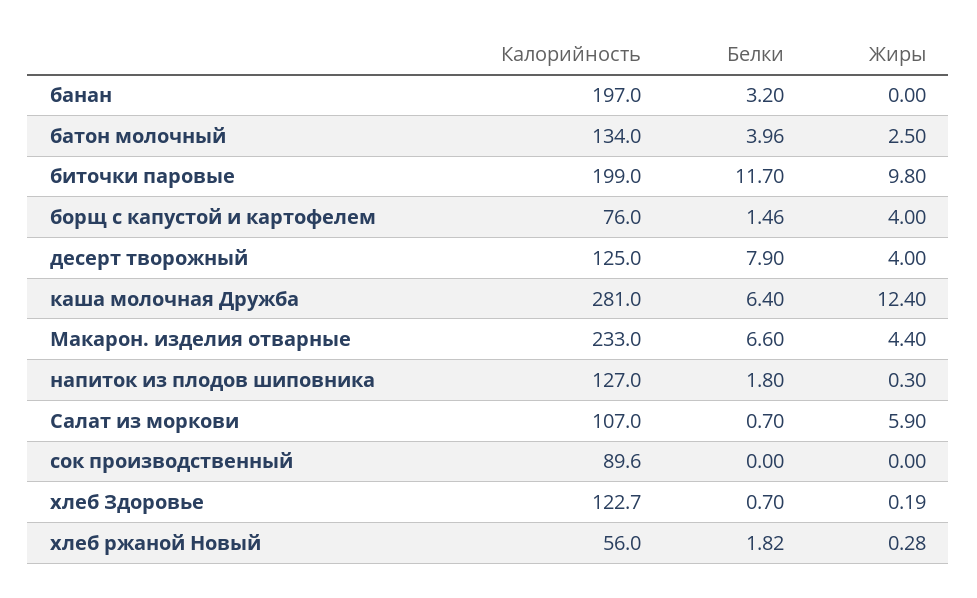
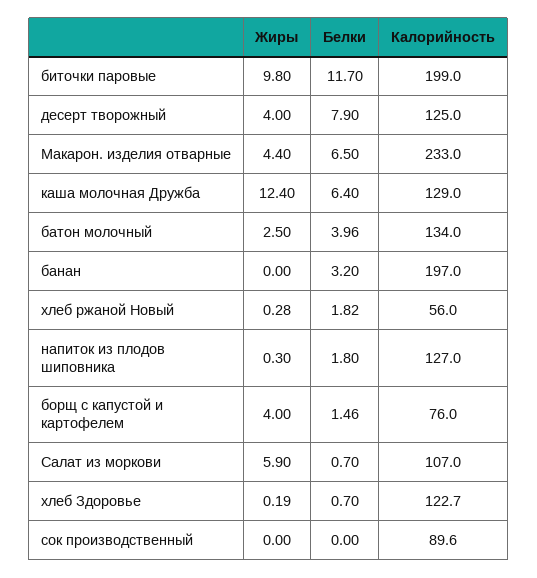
  {
    "Калорийность": {
      "банан": 197,
      "батон молочный": 134,
      "биточки паровые": 199,
      "борщ с капустой и картофелем": 76,
      "десерт творожный": 125,
-     "каша молочная Дружба": 281,
+     "каша молочная Дружба": 129,
      "Макарон. изделия отварные": 233,
      "напиток из плодов шиповника": 127,
      "Салат из моркови": 107,
      "сок производственный": 89.6,
      "хлеб Здоровье": 122.7,
      "хлеб ржаной Новый": 56
    },
    "Белки": {
      "банан": 3.2,
      "батон молочный": 3.96,
      "биточки паровые": 11.7,
      "борщ с капустой и картофелем": 1.46,
      "десерт творожный": 7.9,
      "каша молочная Дружба": 6.4,
-     "Макарон. изделия отварные": 6.6,
+     "Макарон. изделия отварные": 6.5,
      "напиток из плодов шиповника": 1.8,
      "Салат из моркови": 0.7,
      "сок производственный": 0,
      "хлеб Здоровье": 0.7,
      "хлеб ржаной Новый": 1.82
    },
    "Жиры": {
      "банан": 0,
      "батон молочный": 2.5,
      "биточки паровые": 9.8,
      "борщ с капустой и картофелем": 4,
      "десерт творожный": 4,
      "каша молочная Дружба": 12.4,
      "Макарон. изделия отварные": 4.4,
      "напиток из плодов шиповника": 0.3,
      "Салат из моркови": 5.9,
      "сок производственный": 0,
      "хлеб Здоровье": 0.19,
      "хлеб ржаной Новый": 0.28
    }
  }

